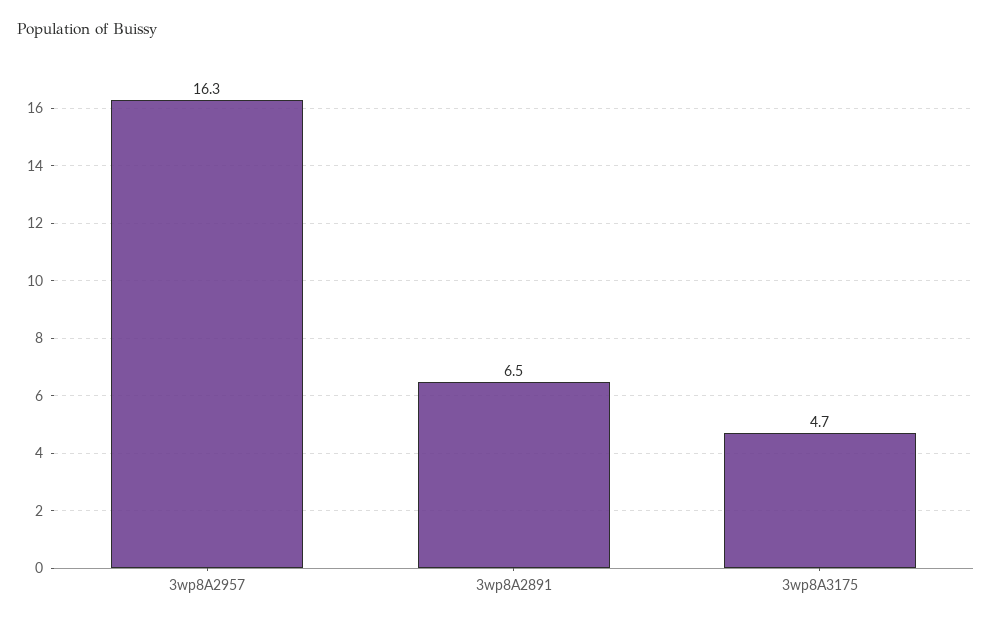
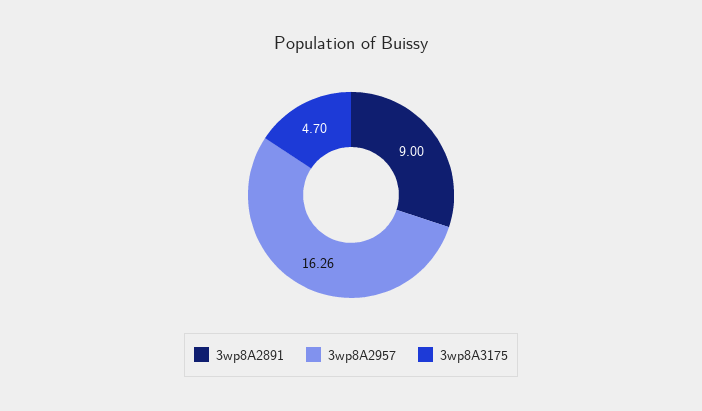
  {
    "3wp8A2957": 16.26,
-   "3wp8A2891": 6.5,
+   "3wp8A2891": 9,
    "3wp8A3175": 4.7
  }

